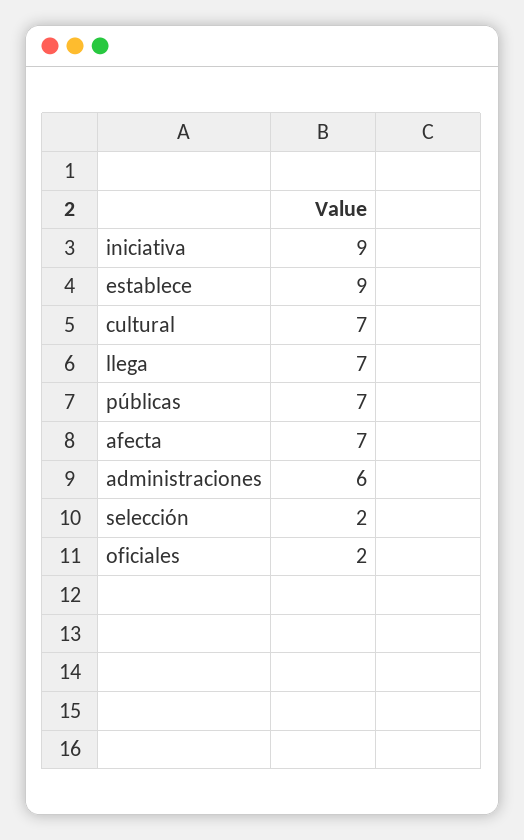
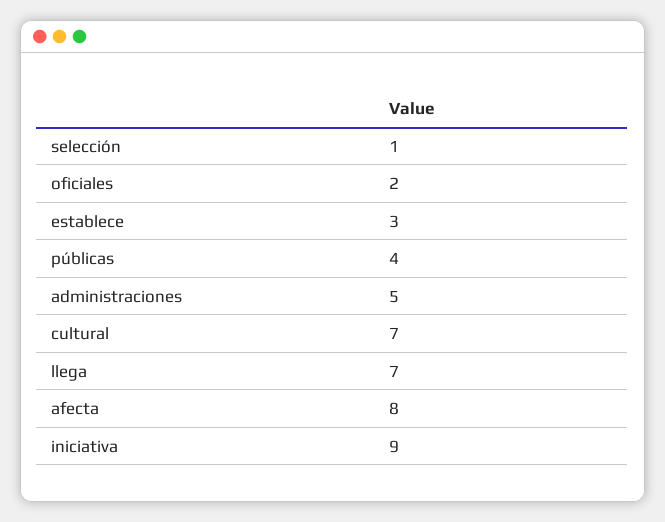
  {
    "iniciativa": 9,
-   "establece": 9,
+   "establece": 3,
    "cultural": 7,
    "llega": 7,
-   "públicas": 7,
+   "públicas": 4,
-   "afecta": 7,
+   "afecta": 8,
-   "administraciones": 6,
+   "administraciones": 5,
-   "selección": 2,
+   "selección": 1,
    "oficiales": 2
  }

